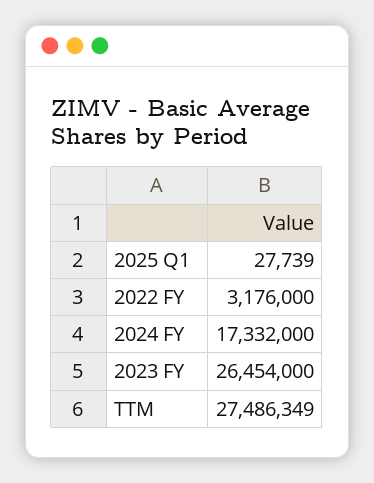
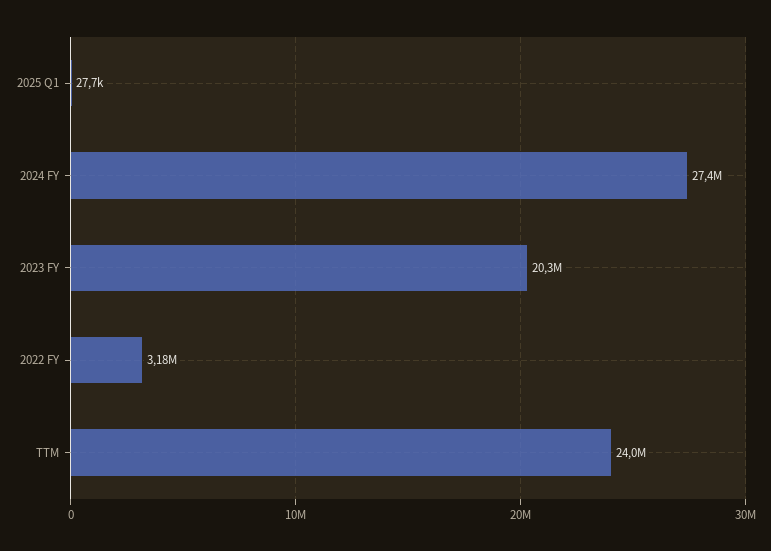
  {
    "2025 Q1": 27739,
    "2022 FY": 3176000,
-   "2024 FY": 17332000,
+   "2024 FY": 27400000,
-   "2023 FY": 26454000,
+   "2023 FY": 20300000,
-   "TTM": 27486349
+   "TTM": 24000000
  }

